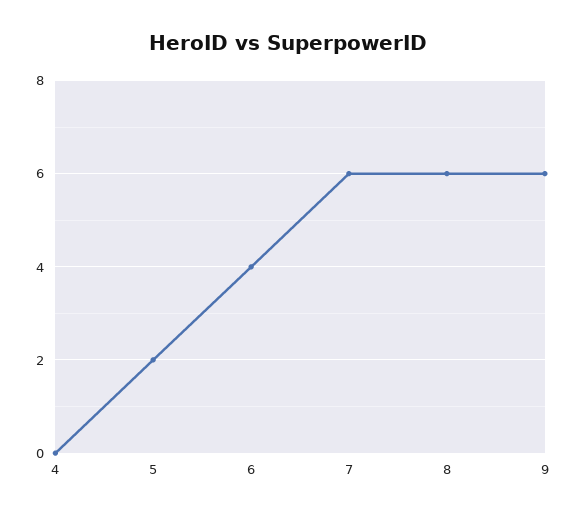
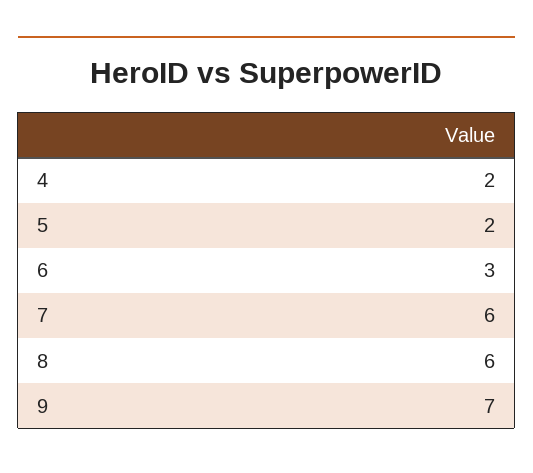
  {
-   "4": 0,
+   "4": 2,
    "5": 2,
-   "6": 4,
+   "6": 3,
    "7": 6,
    "8": 6,
-   "9": 6
+   "9": 7
  }

